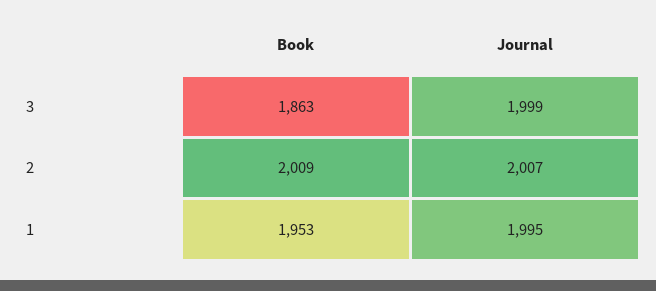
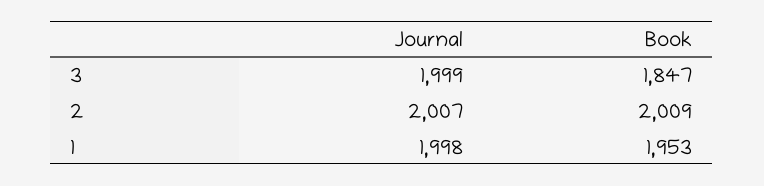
  {
    "Book": {
-     "3": 1863,
+     "3": 1847,
      "2": 2009,
      "1": 1953
    },
    "Journal": {
      "3": 1999,
      "2": 2007,
-     "1": 1995
+     "1": 1998
    }
  }

